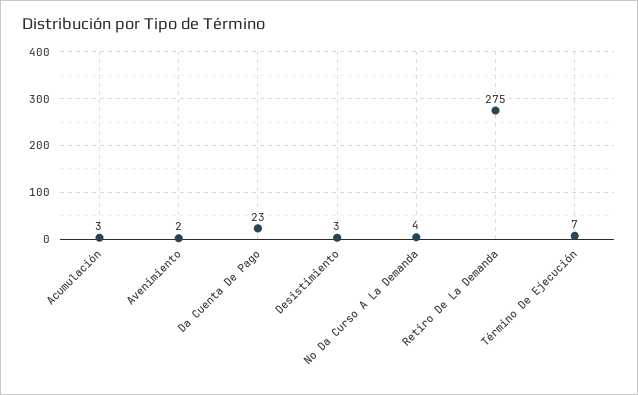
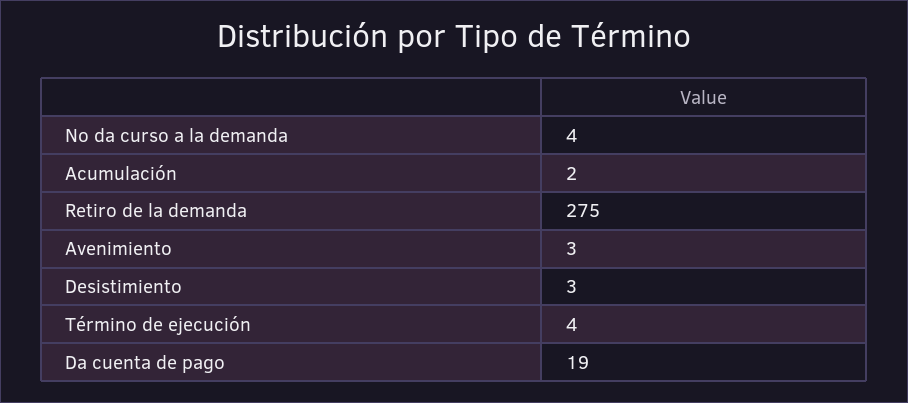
  {
-   "Acumulación": 3,
+   "Acumulación": 2,
-   "Avenimiento": 2,
+   "Avenimiento": 3,
-   "Da Cuenta De Pago": 23,
+   "Da Cuenta De Pago": 19,
    "Desistimiento": 3,
    "No Da Curso A La Demanda": 4,
    "Retiro De La Demanda": 275,
-   "Término De Ejecución": 7
+   "Término De Ejecución": 4
  }

